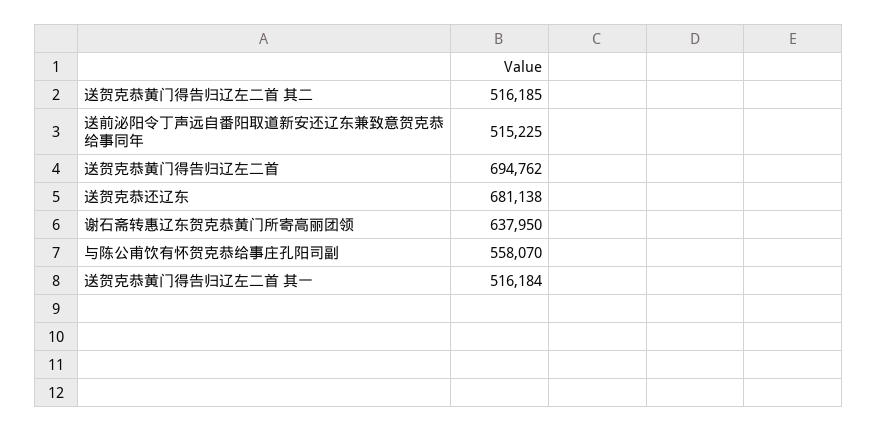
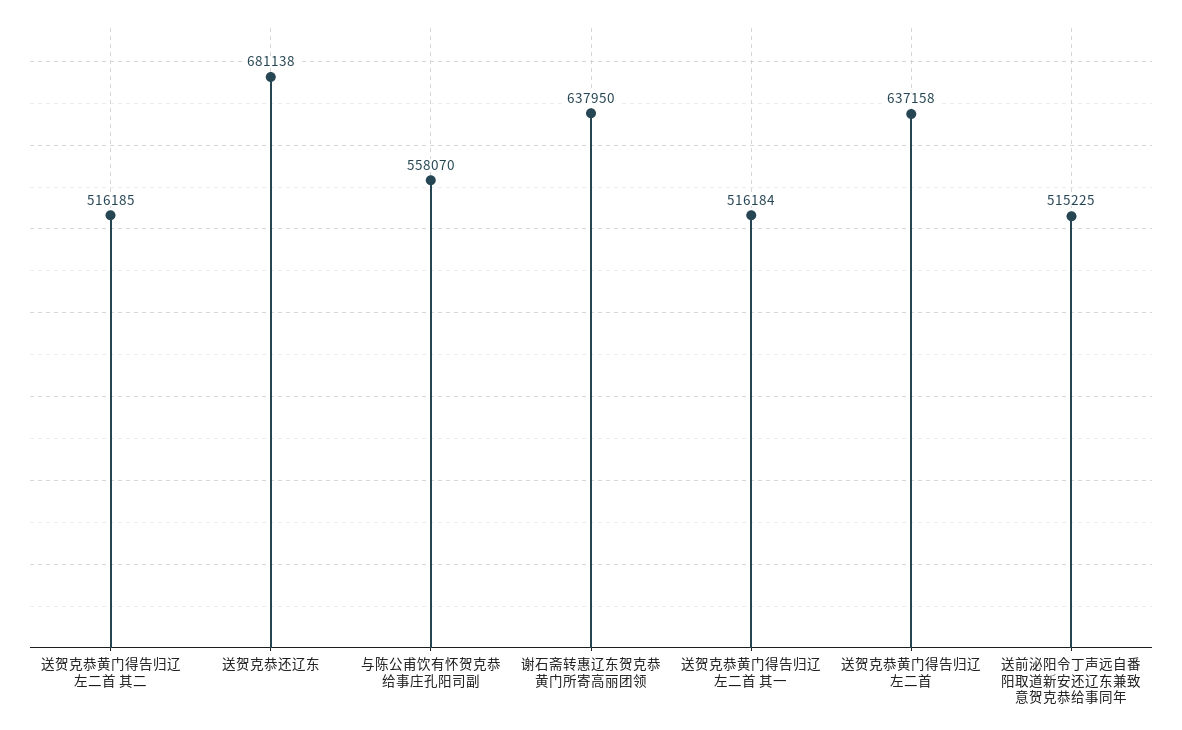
  {
    "送贺克恭黄门得告归辽左二首 其二": 516185,
    "送前泌阳令丁声远自番阳取道新安还辽东兼致意贺克恭给事同年": 515225,
-   "送贺克恭黄门得告归辽左二首": 694762,
+   "送贺克恭黄门得告归辽左二首": 637158,
    "送贺克恭还辽东": 681138,
    "谢石斋转惠辽东贺克恭黄门所寄高丽团领": 637950,
    "与陈公甫饮有怀贺克恭给事庄孔阳司副": 558070,
    "送贺克恭黄门得告归辽左二首 其一": 516184
  }

